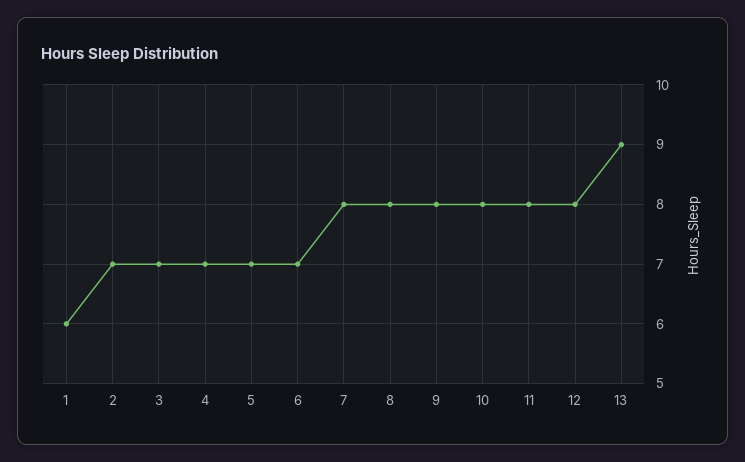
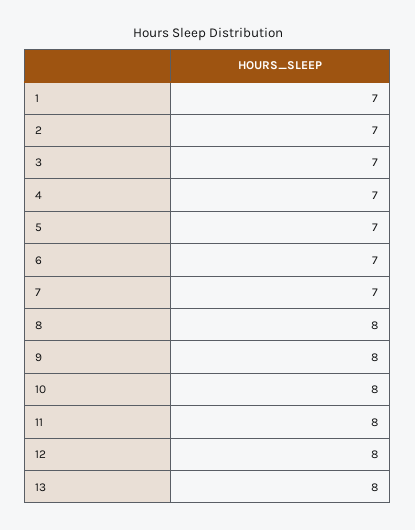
  {
-   "1": 6,
+   "1": 7,
    "2": 7,
    "3": 7,
    "4": 7,
    "5": 7,
    "6": 7,
-   "7": 8,
+   "7": 7,
    "8": 8,
    "9": 8,
    "10": 8,
    "11": 8,
    "12": 8,
-   "13": 9
+   "13": 8
  }

